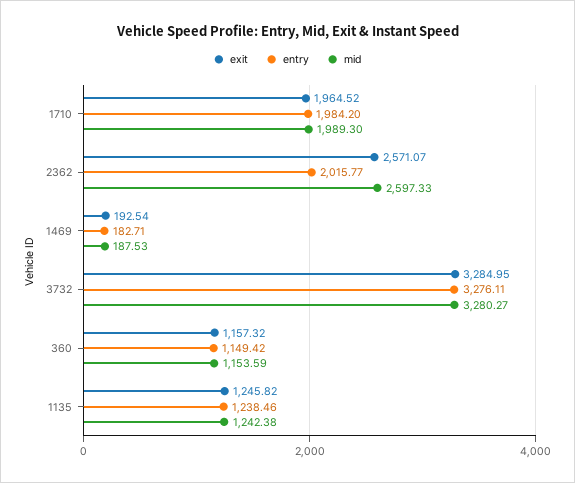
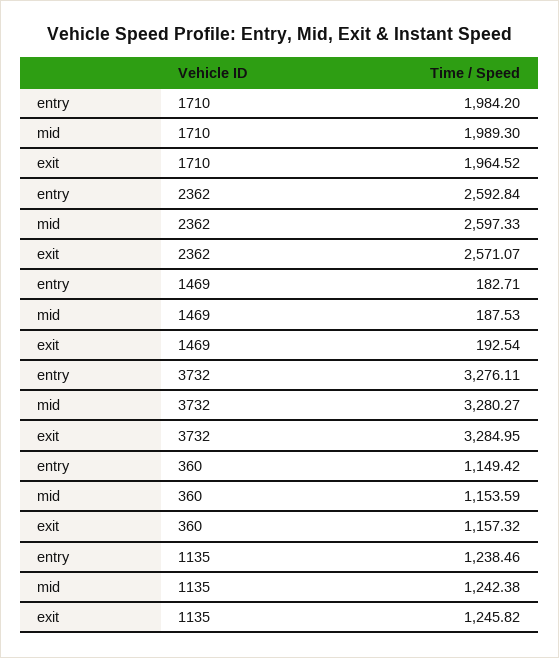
  {
    "exit": {
      "1710": 1964.52,
      "2362": 2571.07,
      "1469": 192.54,
      "3732": 3284.95,
      "360": 1157.32,
      "1135": 1245.82
    },
    "entry": {
      "1710": 1984.2,
-     "2362": 2015.77,
+     "2362": 2592.84,
      "1469": 182.71,
      "3732": 3276.11,
      "360": 1149.42,
      "1135": 1238.46
    },
    "mid": {
      "1710": 1989.3,
      "2362": 2597.33,
      "1469": 187.53,
      "3732": 3280.27,
      "360": 1153.59,
      "1135": 1242.38
    }
  }

